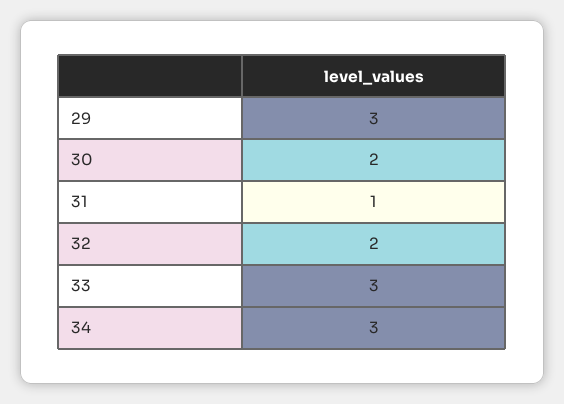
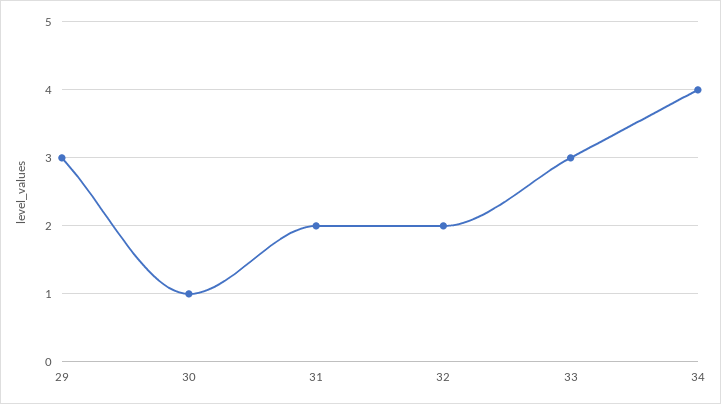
  {
    "29": 3,
-   "30": 2,
+   "30": 1,
-   "31": 1,
+   "31": 2,
    "32": 2,
    "33": 3,
-   "34": 3
+   "34": 4
  }

